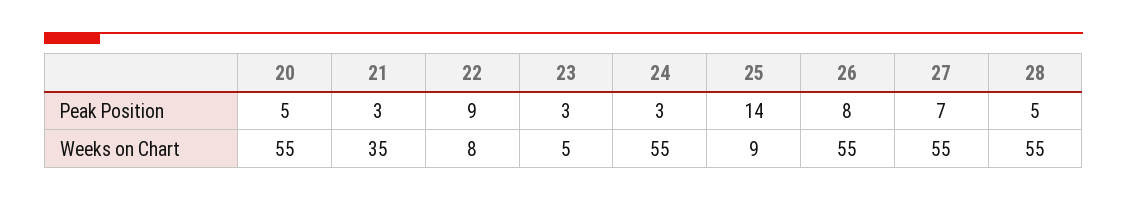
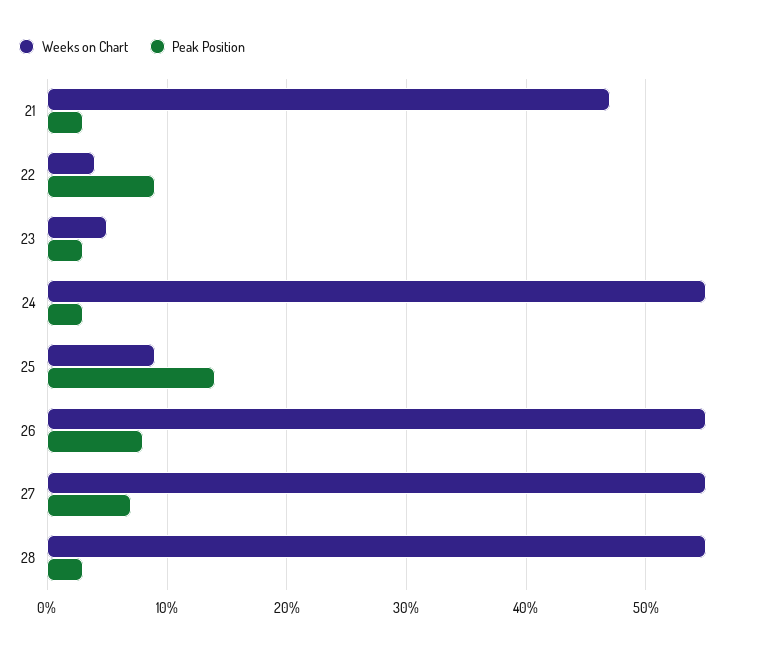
  {
    "Peak Position": {
-     "20": 5,
      "21": 3,
      "22": 9,
      "23": 3,
      "24": 3,
      "25": 14,
      "26": 8,
      "27": 7,
-     "28": 5
+     "28": 3
    },
    "Weeks on Chart": {
-     "20": 55,
-     "21": 35,
+     "21": 47,
-     "22": 8,
+     "22": 4,
      "23": 5,
      "24": 55,
      "25": 9,
      "26": 55,
      "27": 55,
      "28": 55
    }
  }

